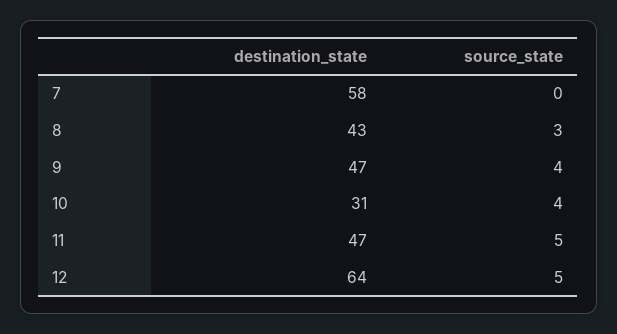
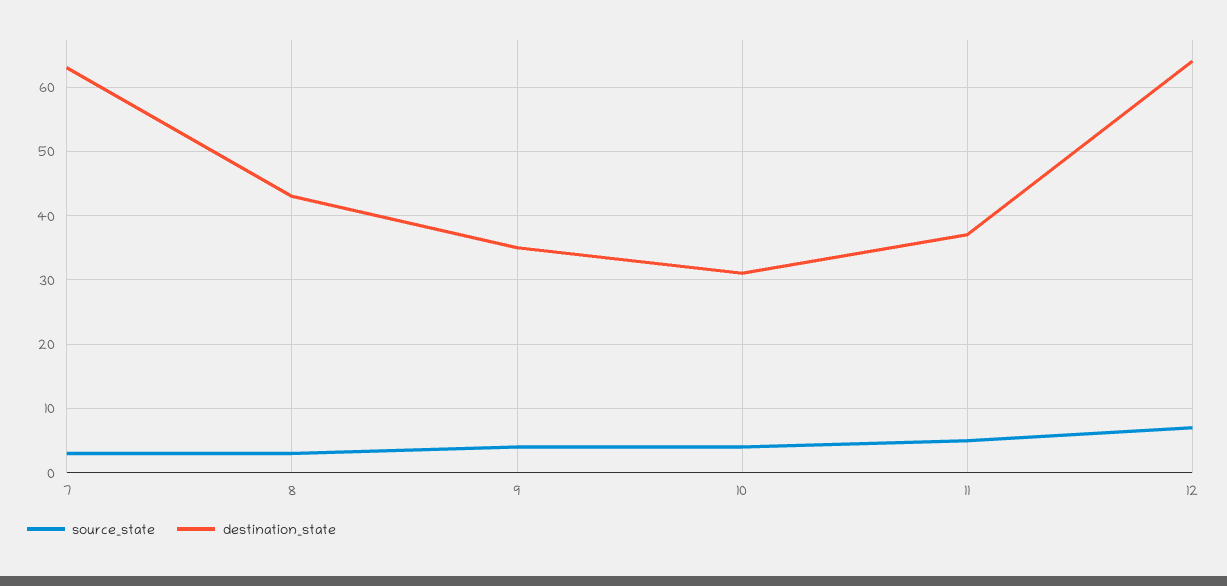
  {
    "destination_state": {
-     "7": 58,
+     "7": 63,
      "8": 43,
-     "9": 47,
+     "9": 35,
      "10": 31,
-     "11": 47,
+     "11": 37,
      "12": 64
    },
    "source_state": {
-     "7": 0,
+     "7": 3,
      "8": 3,
      "9": 4,
      "10": 4,
      "11": 5,
-     "12": 5
+     "12": 7
    }
  }

